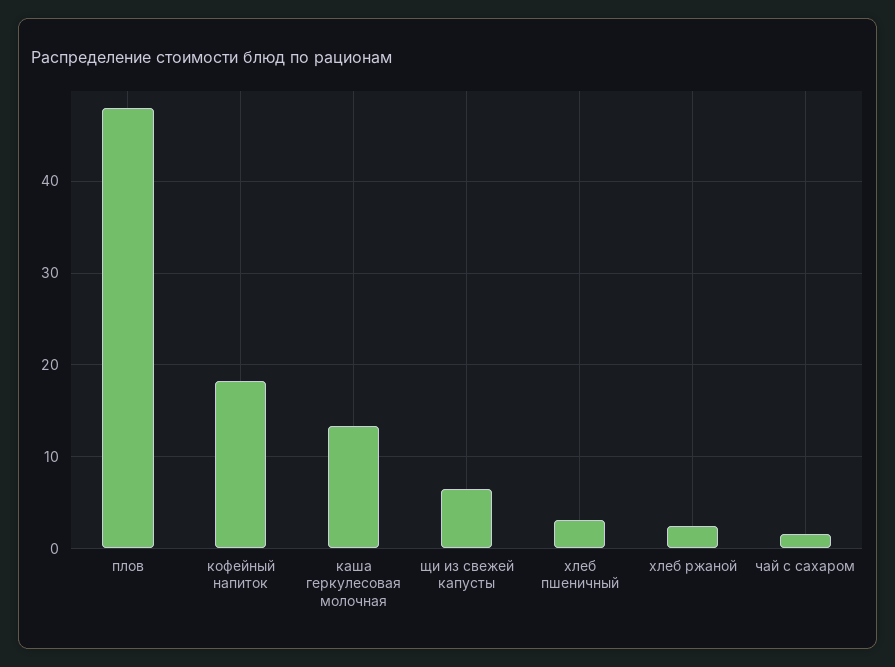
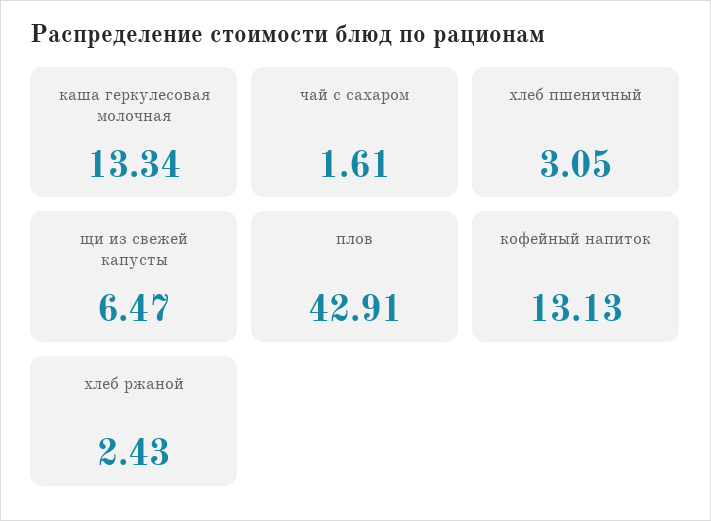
  {
-   "плов": 48,
+   "плов": 42.91,
-   "кофейный напиток": 18,
+   "кофейный напиток": 13.13,
    "каша геркулесовая молочная": 13.34,
    "щи из свежей капусты": 6.47,
    "хлеб пшеничный": 3.05,
    "хлеб ржаной": 2.43,
    "чай с сахаром": 1.61
  }

